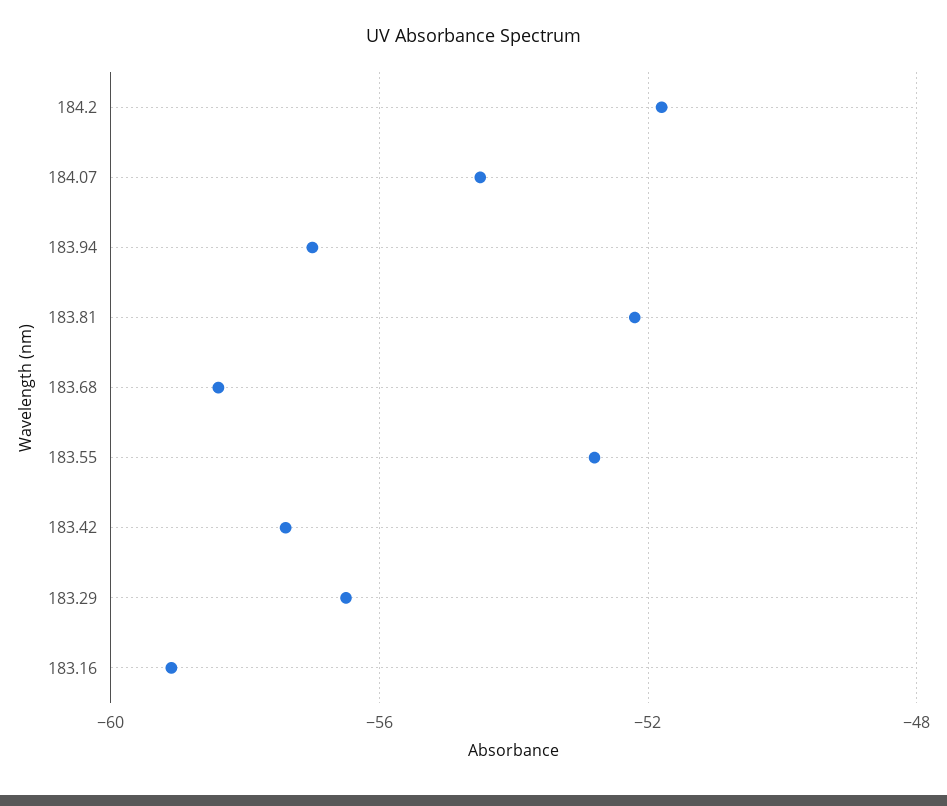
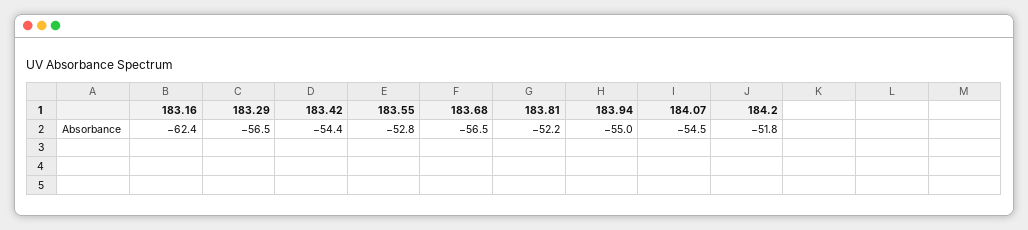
  {
    "184.2": -51.8,
    "184.07": -54.5,
-   "183.94": -57,
+   "183.94": -55,
    "183.81": -52.2,
-   "183.68": -58.5,
+   "183.68": -56.5,
    "183.55": -52.8,
-   "183.42": -57.5,
+   "183.42": -54.4,
    "183.29": -56.5,
-   "183.16": -59
+   "183.16": -62.4
  }

